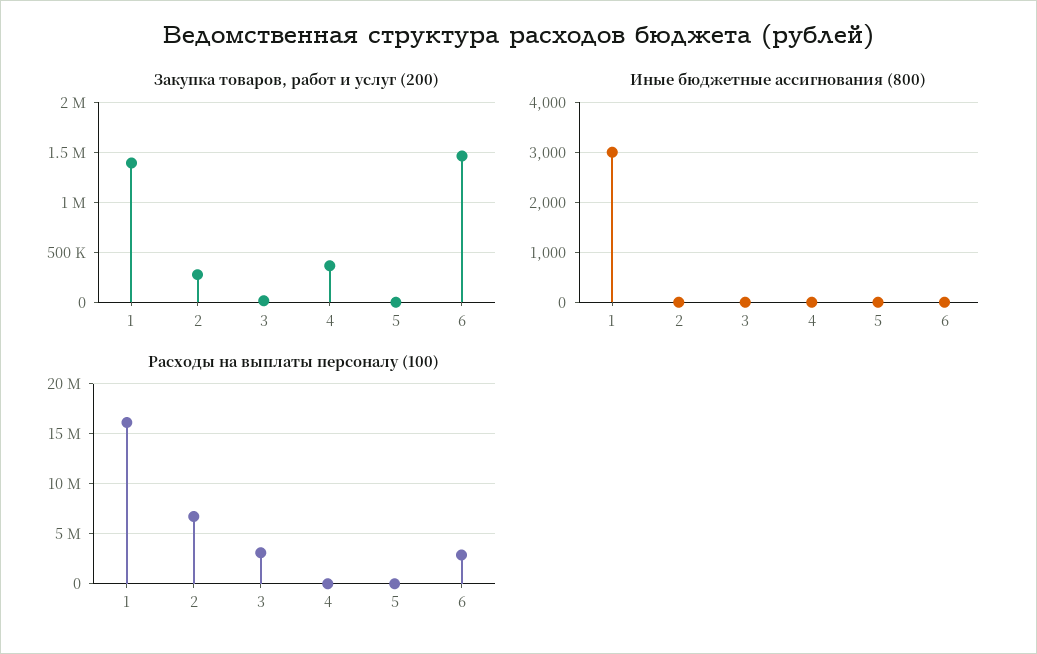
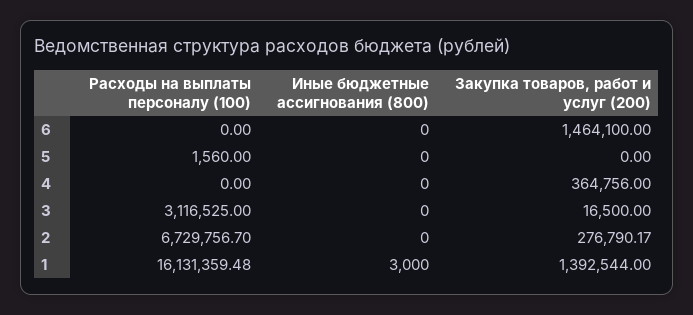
  {
    "Закупка товаров, работ и услуг (200)": {
      "1": 1392544,
      "2": 276790.17,
      "3": 16500,
      "4": 364756,
      "5": 0,
      "6": 1464100
    },
    "Иные бюджетные ассигнования (800)": {
      "1": 3000,
      "2": 0,
      "3": 0,
      "4": 0,
      "5": 0,
      "6": 0
    },
    "Расходы на выплаты персоналу (100)": {
      "1": 16131359.48,
      "2": 6729756.7,
      "3": 3116525,
      "4": 0,
      "5": 1560,
-     "6": 3000000
+     "6": 0
    }
  }

